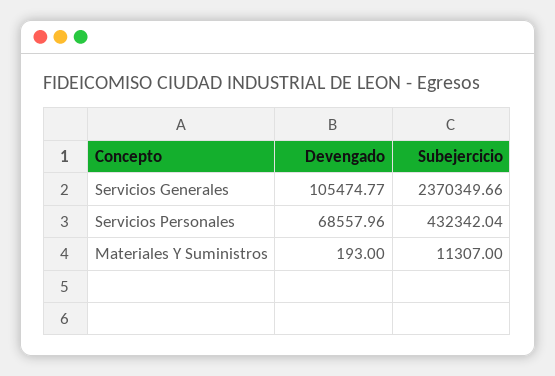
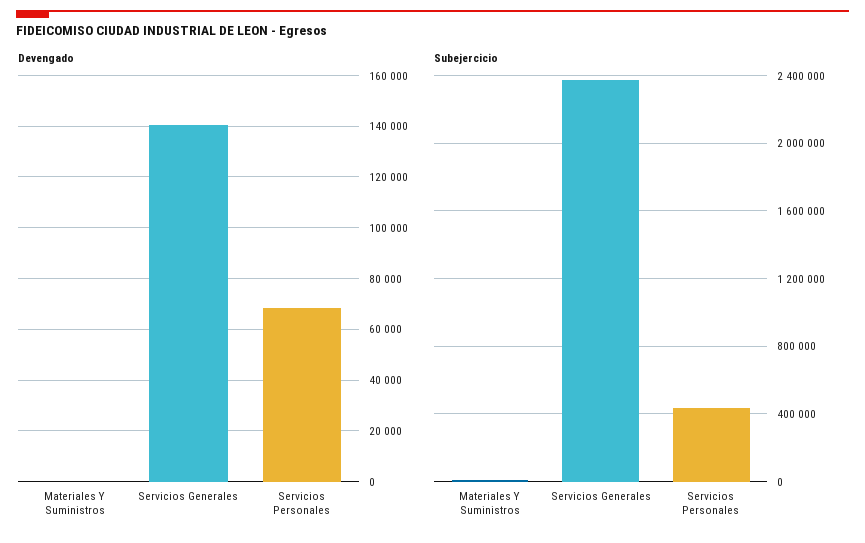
  {
    "Devengado": {
-     "Servicios Generales": 105474.77,
+     "Servicios Generales": 140000,
      "Servicios Personales": 68557.96,
      "Materiales Y Suministros": 193
    },
    "Subejercicio": {
      "Servicios Generales": 2370349.66,
      "Servicios Personales": 432342.04,
      "Materiales Y Suministros": 11307
    }
  }

